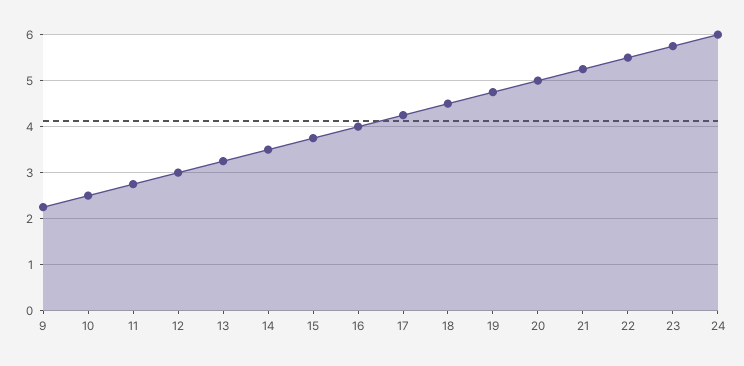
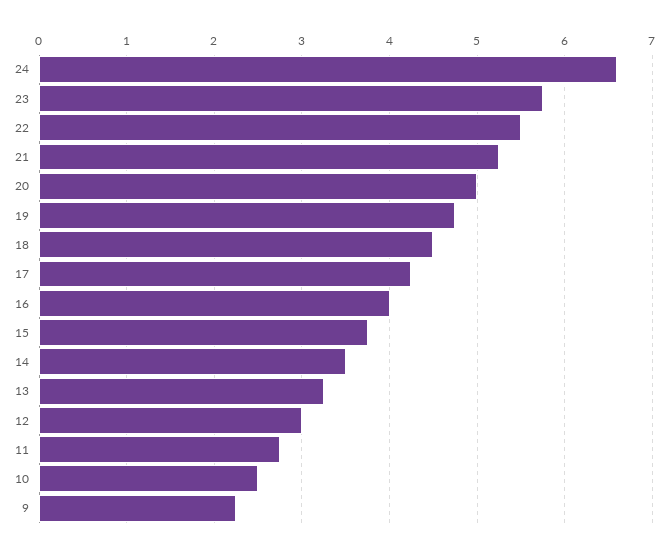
  {
    "9": 2.3,
    "10": 2.5,
    "11": 2.8,
    "12": 3,
    "13": 3.3,
    "14": 3.5,
    "15": 3.8,
    "16": 4,
    "17": 4.3,
    "18": 4.5,
    "19": 4.8,
    "20": 5,
    "21": 5.3,
    "22": 5.5,
    "23": 5.8,
-   "24": 6
+   "24": 6.6
  }

